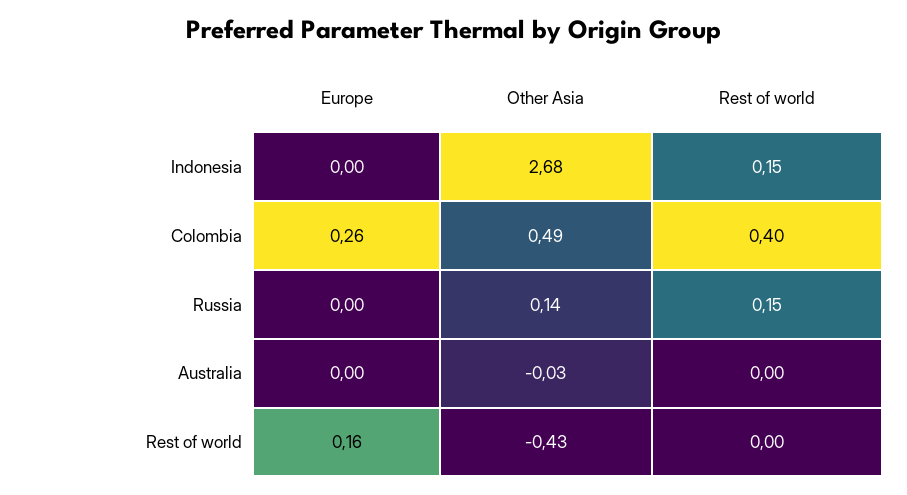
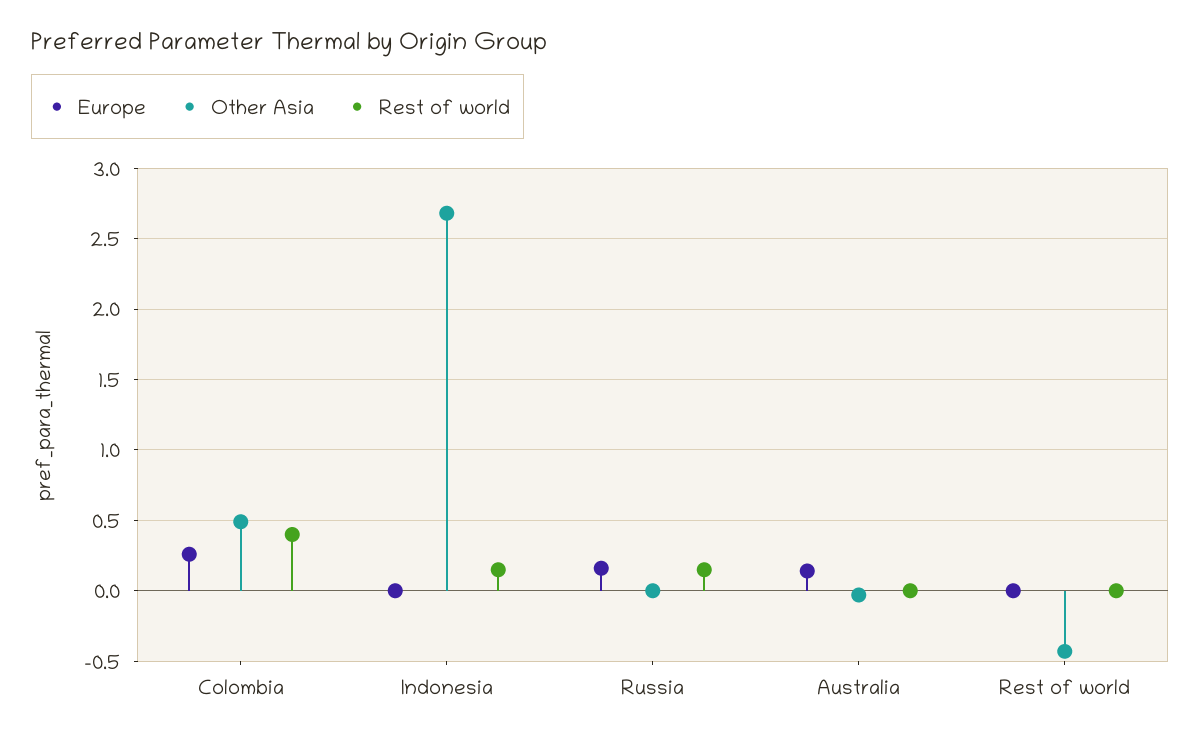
  {
    "Europe": {
      "Indonesia": 0,
      "Colombia": 0.26,
-     "Russia": 0,
+     "Russia": 0.15,
-     "Australia": 0,
+     "Australia": 0.15,
-     "Rest of world": 0.16
+     "Rest of world": 0
    },
    "Other Asia": {
      "Indonesia": 2.68,
      "Colombia": 0.49,
-     "Russia": 0.14,
+     "Russia": 0,
      "Australia": -0.03,
      "Rest of world": -0.43
    },
    "Rest of world": {
      "Indonesia": 0.15,
      "Colombia": 0.4,
      "Russia": 0.15,
      "Australia": 0,
      "Rest of world": 0
    }
  }

